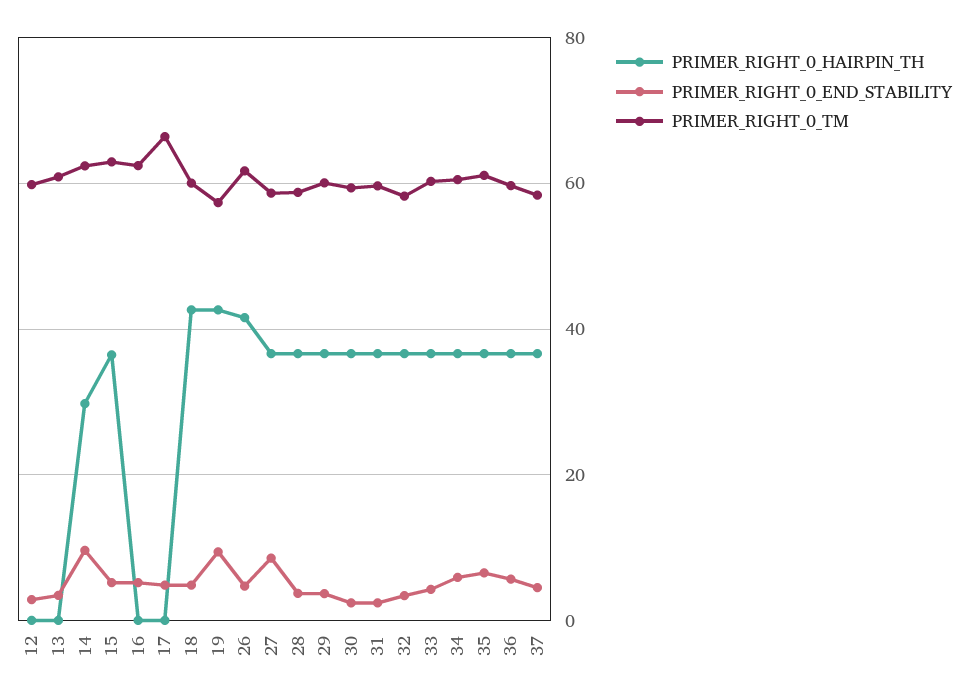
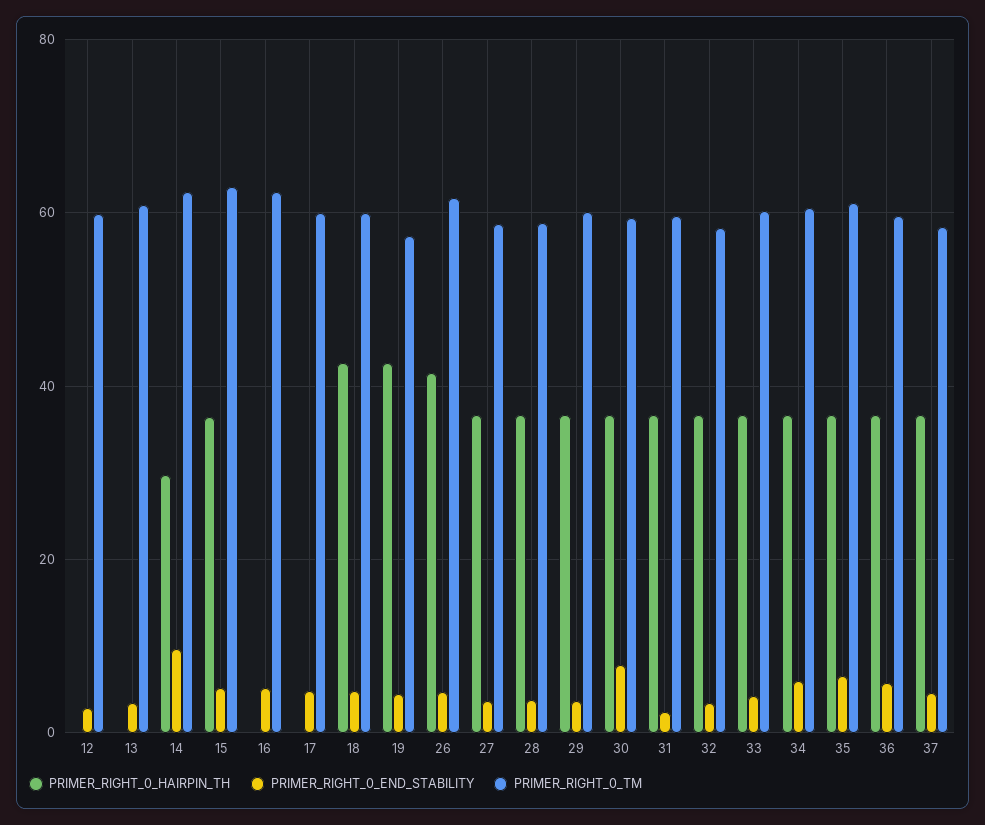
  {
    "PRIMER_RIGHT_0_HAIRPIN_TH": {
      "12": 0,
      "13": 0,
      "14": 30,
      "15": 36,
      "16": 0,
      "17": 0,
      "18": 42,
      "19": 42,
      "26": 42,
      "27": 36,
      "28": 36,
      "29": 36,
      "30": 36,
      "31": 36,
      "32": 36,
      "33": 36,
      "34": 36,
      "35": 36,
      "36": 36,
      "37": 36
    },
    "PRIMER_RIGHT_0_END_STABILITY": {
      "12": 2,
      "13": 4,
      "14": 10,
      "15": 6,
      "16": 6,
      "17": 4,
      "18": 4,
-     "19": 10,
+     "19": 4,
      "26": 4,
-     "27": 8,
+     "27": 4,
      "28": 4,
      "29": 4,
-     "30": 2,
+     "30": 8,
      "31": 2,
      "32": 4,
      "33": 4,
      "34": 6,
      "35": 6,
      "36": 6,
      "37": 4
    },
    "PRIMER_RIGHT_0_TM": {
      "12": 60,
      "13": 60,
      "14": 62,
      "15": 62,
      "16": 62,
-     "17": 66,
+     "17": 60,
      "18": 60,
      "19": 58,
      "26": 62,
      "27": 58,
      "28": 58,
      "29": 60,
      "30": 60,
      "31": 60,
      "32": 58,
      "33": 60,
      "34": 60,
      "35": 62,
      "36": 60,
      "37": 58
    }
  }

